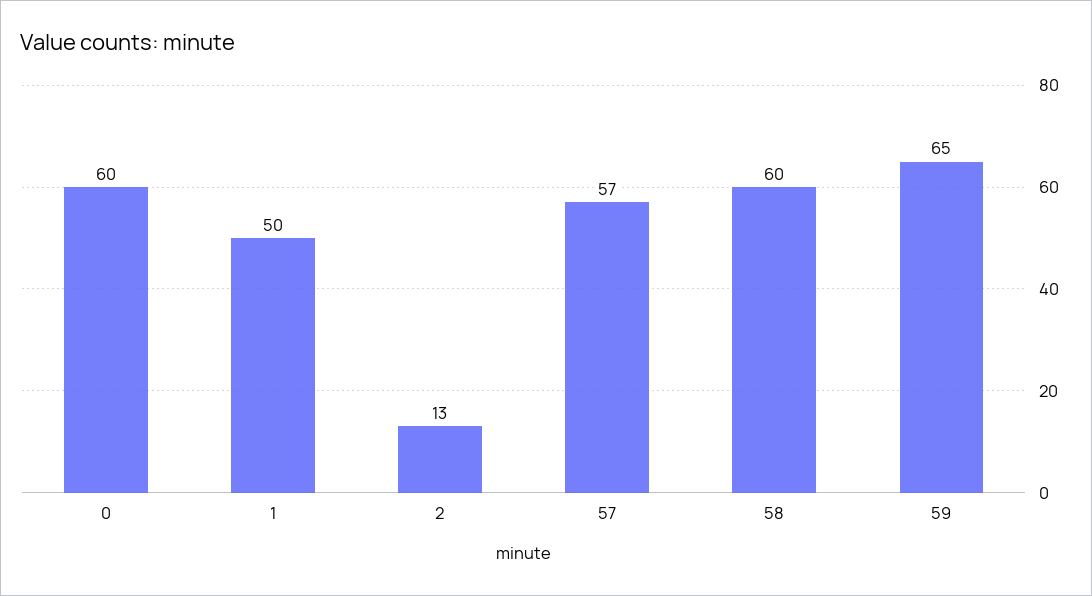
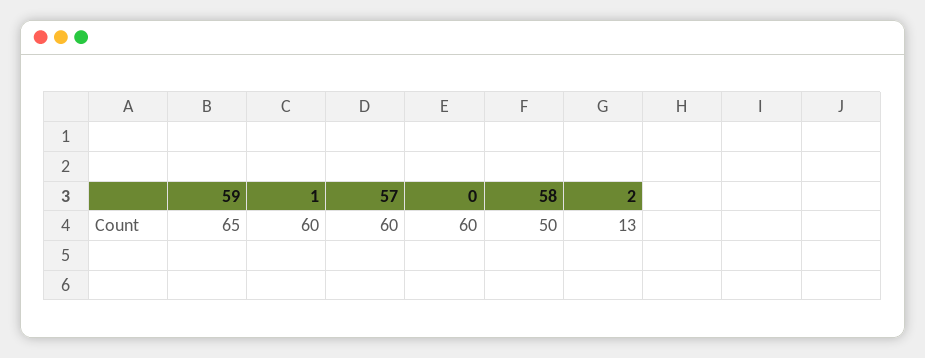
  {
    "0": 60,
-   "1": 50,
+   "1": 60,
    "2": 13,
-   "57": 57,
+   "57": 60,
-   "58": 60,
+   "58": 50,
    "59": 65
  }

